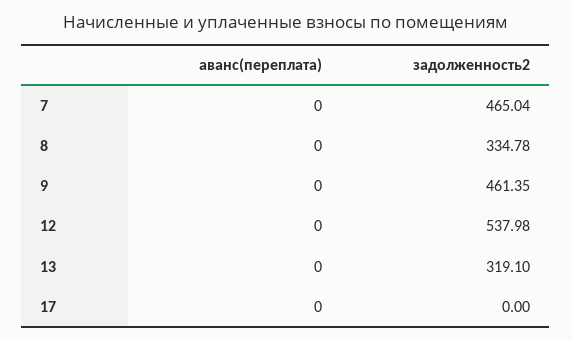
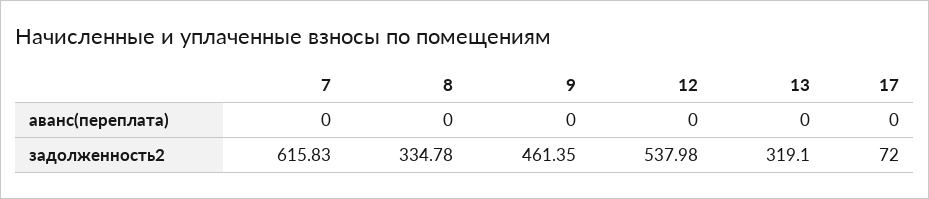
  {
    "аванс(переплата)": {
      "7": 0,
      "8": 0,
      "9": 0,
      "12": 0,
      "13": 0,
      "17": 0
    },
    "задолженность2": {
-     "7": 465.04,
+     "7": 615.83,
      "8": 334.78,
      "9": 461.35,
      "12": 537.98,
      "13": 319.1,
-     "17": 0
+     "17": 72
    }
  }

